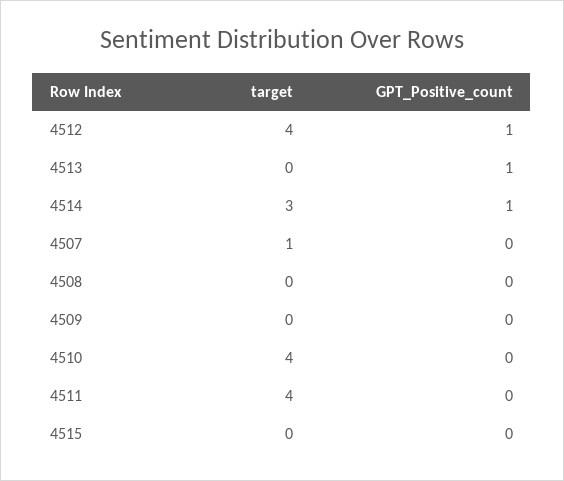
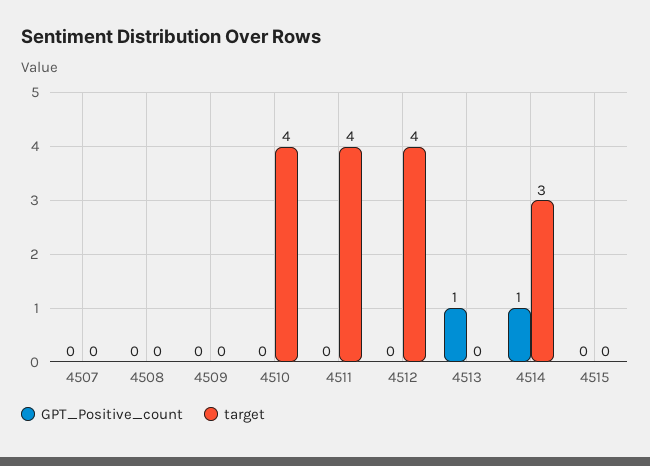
  {
    "target": {
      "4512": 4,
      "4513": 0,
      "4514": 3,
-     "4507": 1,
+     "4507": 0,
      "4508": 0,
      "4509": 0,
      "4510": 4,
      "4511": 4,
      "4515": 0
    },
    "GPT_Positive_count": {
-     "4512": 1,
+     "4512": 0,
      "4513": 1,
      "4514": 1,
      "4507": 0,
      "4508": 0,
      "4509": 0,
      "4510": 0,
      "4511": 0,
      "4515": 0
    }
  }

